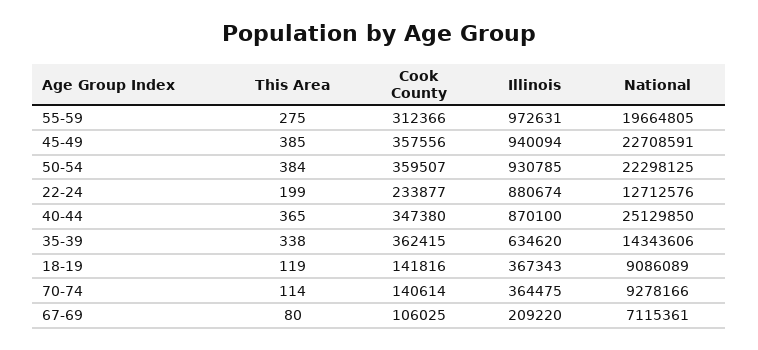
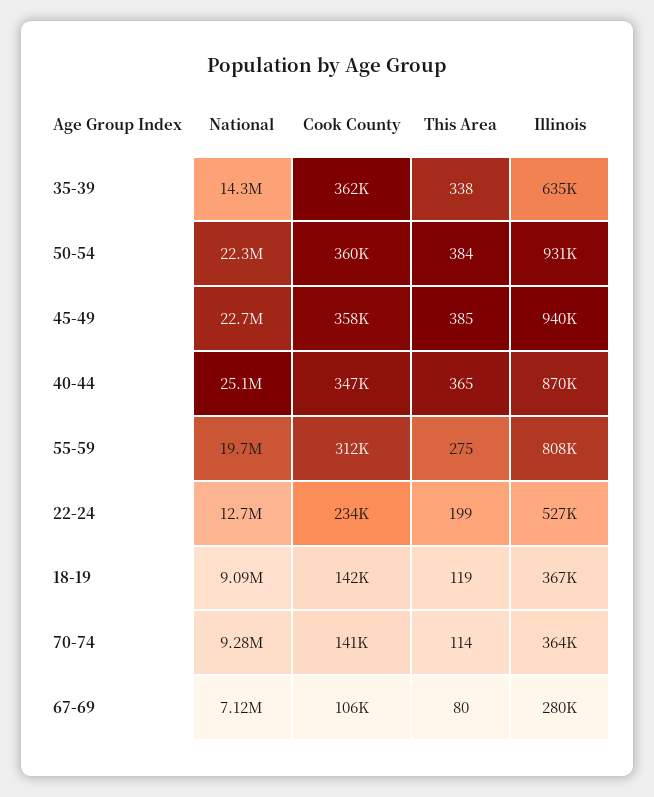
  {
    "This Area": {
      "55-59": 275,
      "45-49": 385,
      "50-54": 384,
      "22-24": 199,
      "40-44": 365,
      "35-39": 338,
      "18-19": 119,
      "70-74": 114,
      "67-69": 80
    },
    "Cook County": {
      "55-59": 312366,
      "45-49": 357556,
      "50-54": 359507,
      "22-24": 233877,
      "40-44": 347380,
      "35-39": 362415,
      "18-19": 141816,
      "70-74": 140614,
      "67-69": 106025
    },
    "Illinois": {
-     "55-59": 972631,
+     "55-59": 808000,
      "45-49": 940094,
      "50-54": 930785,
-     "22-24": 880674,
+     "22-24": 527000,
      "40-44": 870100,
      "35-39": 634620,
      "18-19": 367343,
      "70-74": 364475,
-     "67-69": 209220
+     "67-69": 280000
    },
    "National": {
      "55-59": 19664805,
      "45-49": 22708591,
      "50-54": 22298125,
      "22-24": 12712576,
      "40-44": 25129850,
      "35-39": 14343606,
      "18-19": 9086089,
      "70-74": 9278166,
      "67-69": 7115361
    }
  }

